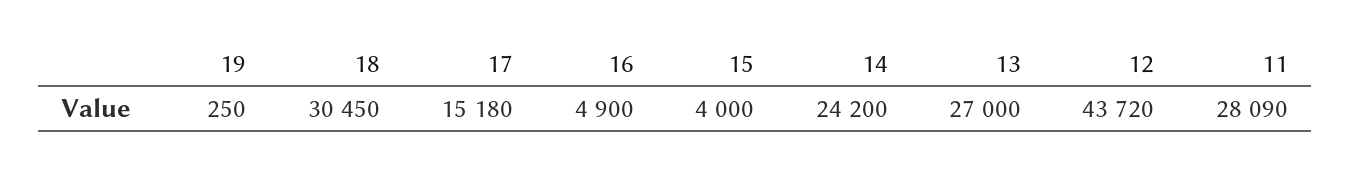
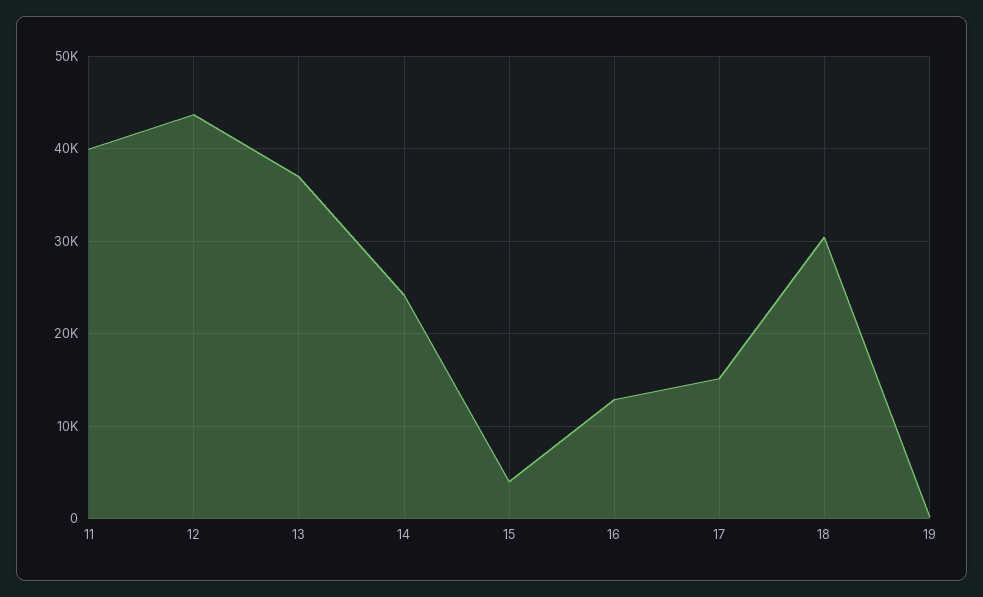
  {
    "19": 250,
    "18": 30450,
    "17": 15180,
-   "16": 4900,
+   "16": 13000,
    "15": 4000,
    "14": 24200,
-   "13": 27000,
+   "13": 37000,
    "12": 43720,
-   "11": 28090
+   "11": 40000
  }

